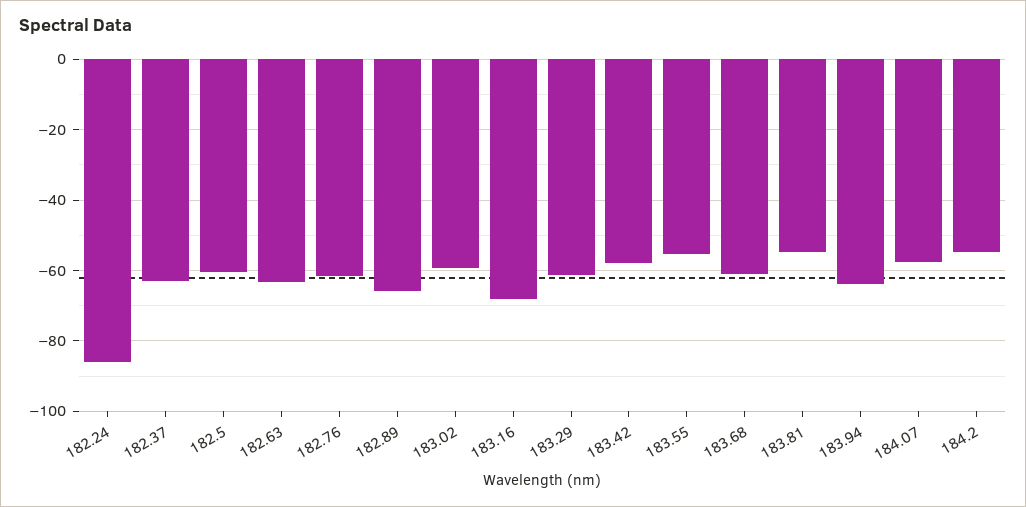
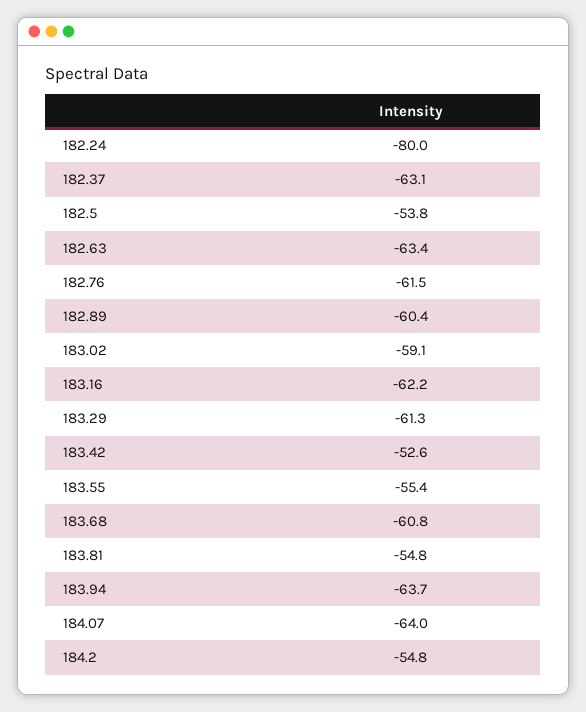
  {
-   "182.24": -86,
+   "182.24": -80,
    "182.37": -63.1,
-   "182.5": -60,
+   "182.5": -53.8,
    "182.63": -63.4,
    "182.76": -61.5,
-   "182.89": -66,
+   "182.89": -60.4,
    "183.02": -59.1,
-   "183.16": -68,
+   "183.16": -62.2,
    "183.29": -61.3,
-   "183.42": -58,
+   "183.42": -52.6,
    "183.55": -55.4,
    "183.68": -60.8,
    "183.81": -54.8,
    "183.94": -63.7,
-   "184.07": -58,
+   "184.07": -64,
    "184.2": -54.8
  }

